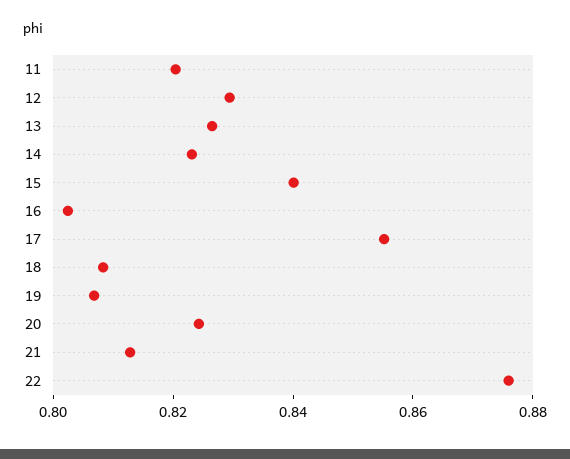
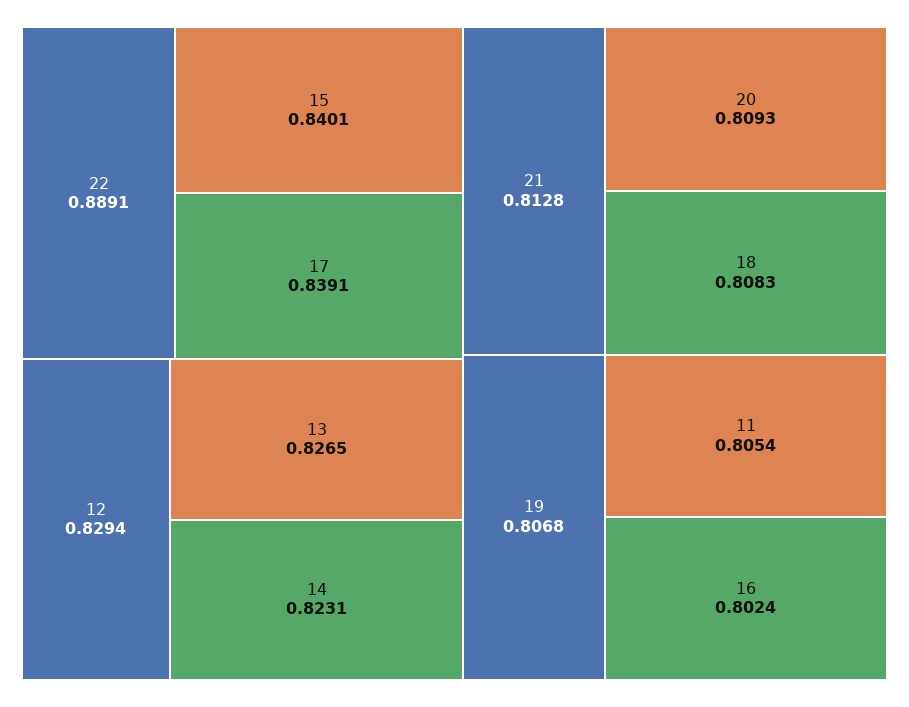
  {
-   "11": 0.82,
+   "11": 0.8054,
    "12": 0.8294,
    "13": 0.8265,
    "14": 0.8231,
    "15": 0.8401,
    "16": 0.8024,
-   "17": 0.855,
+   "17": 0.8391,
    "18": 0.8083,
    "19": 0.8068,
-   "20": 0.825,
+   "20": 0.8093,
    "21": 0.8128,
-   "22": 0.875
+   "22": 0.8891
  }

